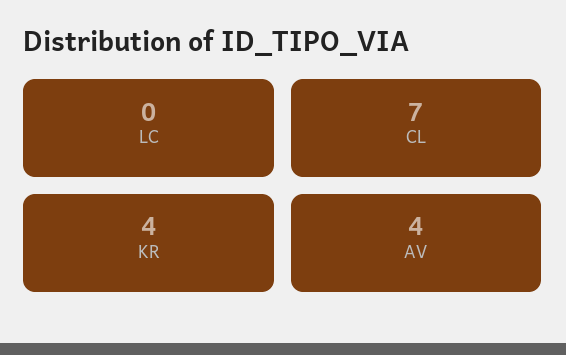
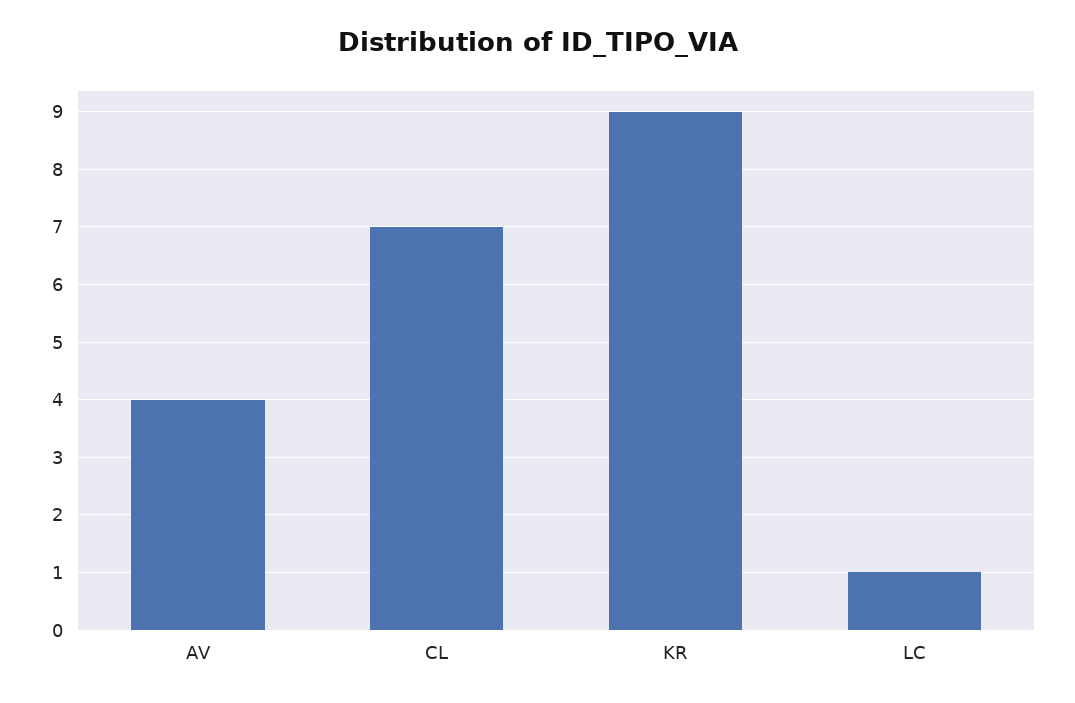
  {
-   "LC": 0,
+   "LC": 1,
    "CL": 7,
-   "KR": 4,
+   "KR": 9,
    "AV": 4
  }

